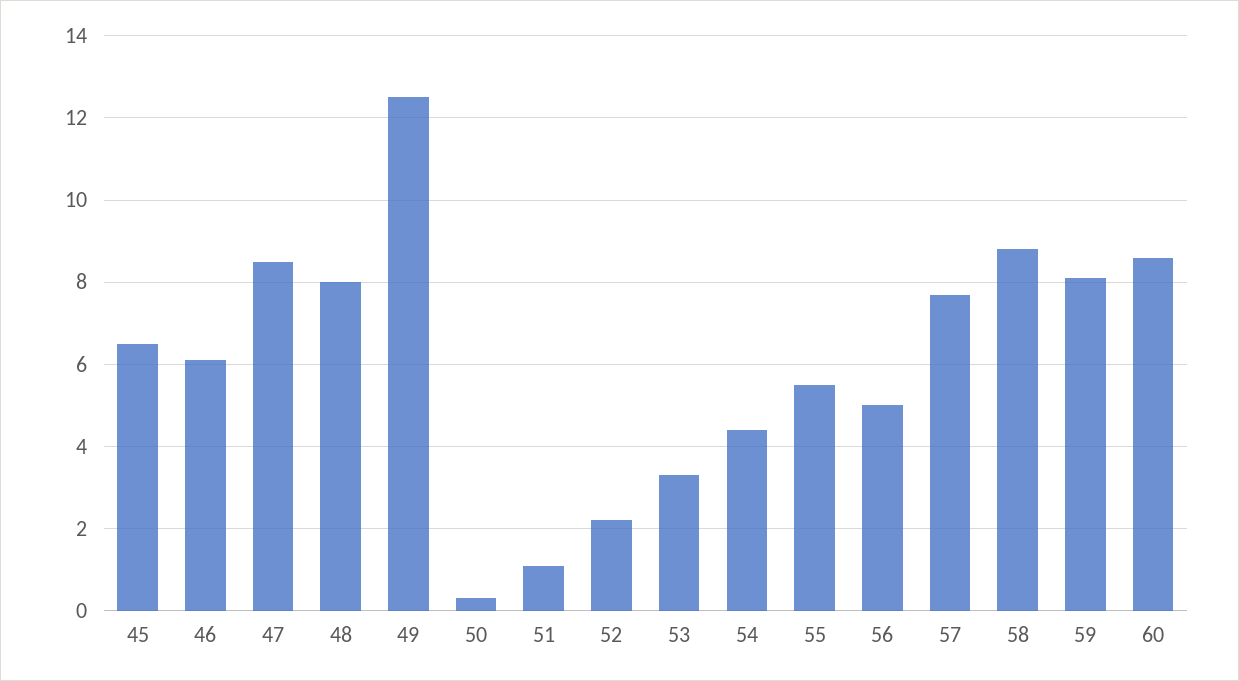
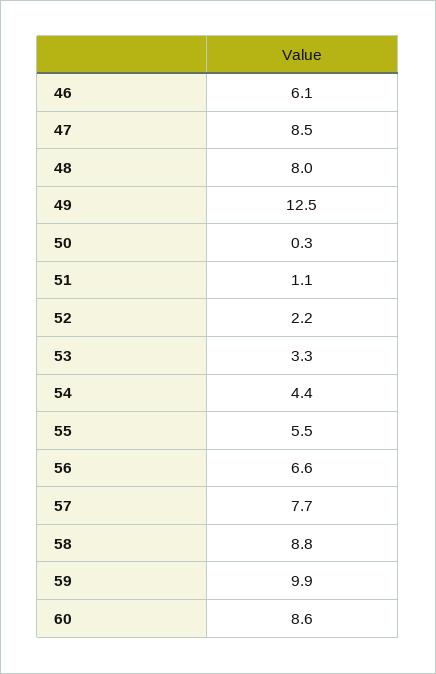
  {
-   "45": 6.5,
    "46": 6.1,
    "47": 8.5,
    "48": 8,
    "49": 12.5,
    "50": 0.3,
    "51": 1.1,
    "52": 2.2,
    "53": 3.3,
    "54": 4.4,
    "55": 5.5,
-   "56": 5,
+   "56": 6.6,
    "57": 7.7,
    "58": 8.8,
-   "59": 8,
+   "59": 9.9,
    "60": 8.6
  }

